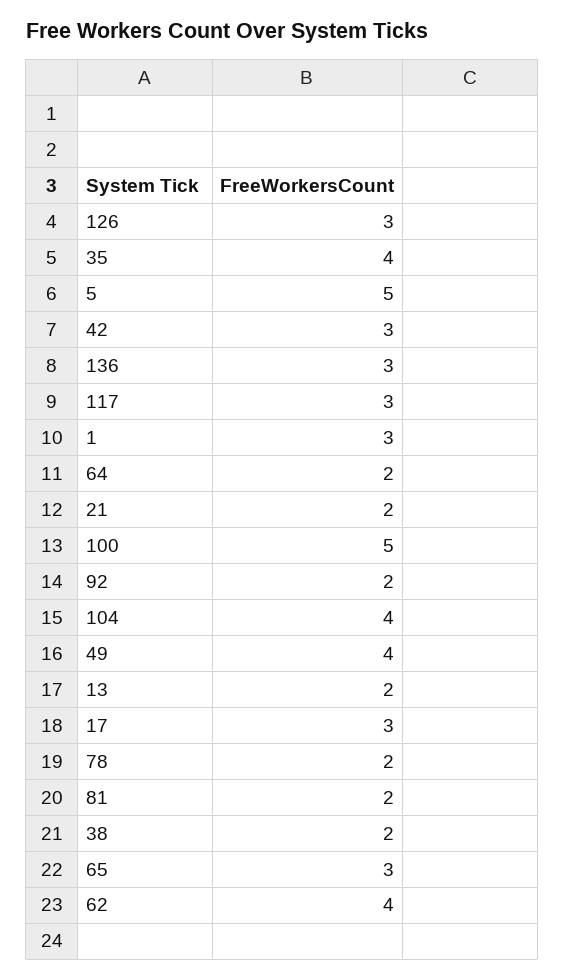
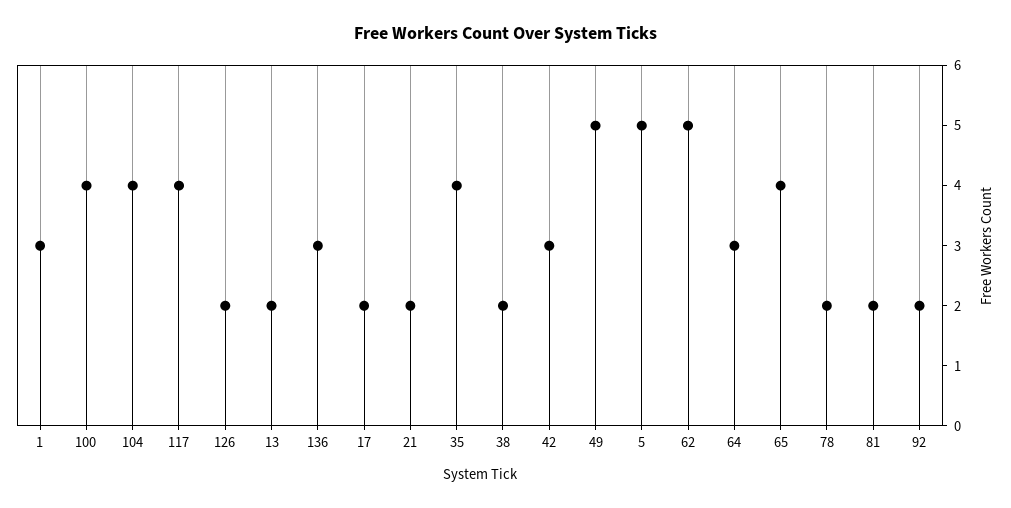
  {
-   "126": 3,
+   "126": 2,
    "35": 4,
    "5": 5,
    "42": 3,
    "136": 3,
-   "117": 3,
+   "117": 4,
    "1": 3,
-   "64": 2,
+   "64": 3,
    "21": 2,
-   "100": 5,
+   "100": 4,
    "92": 2,
    "104": 4,
-   "49": 4,
+   "49": 5,
    "13": 2,
-   "17": 3,
+   "17": 2,
    "78": 2,
    "81": 2,
    "38": 2,
-   "65": 3,
+   "65": 4,
-   "62": 4
+   "62": 5
  }

